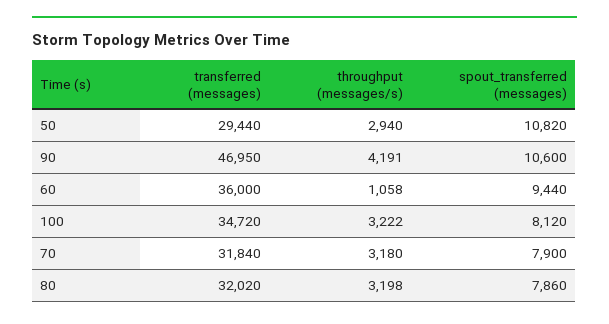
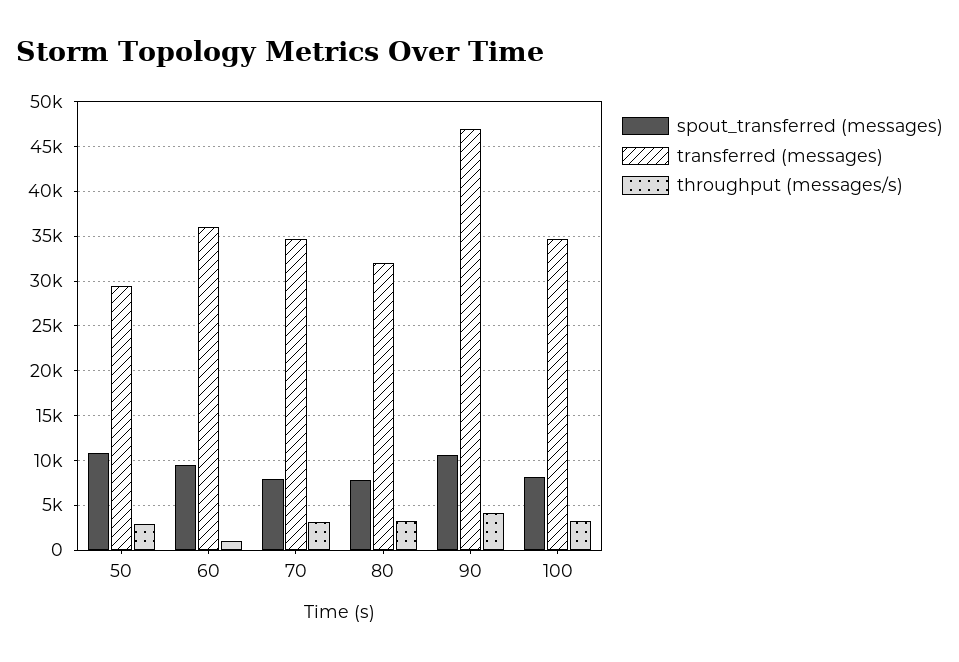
  {
    "transferred (messages)": {
      "50": 29440,
      "90": 46950,
      "60": 36000,
      "100": 34720,
-     "70": 31840,
+     "70": 35000,
      "80": 32020
    },
    "throughput (messages/s)": {
      "50": 2940,
      "90": 4191,
      "60": 1058,
      "100": 3222,
      "70": 3180,
      "80": 3198
    },
    "spout_transferred (messages)": {
      "50": 10820,
      "90": 10600,
      "60": 9440,
      "100": 8120,
      "70": 7900,
      "80": 7860
    }
  }

